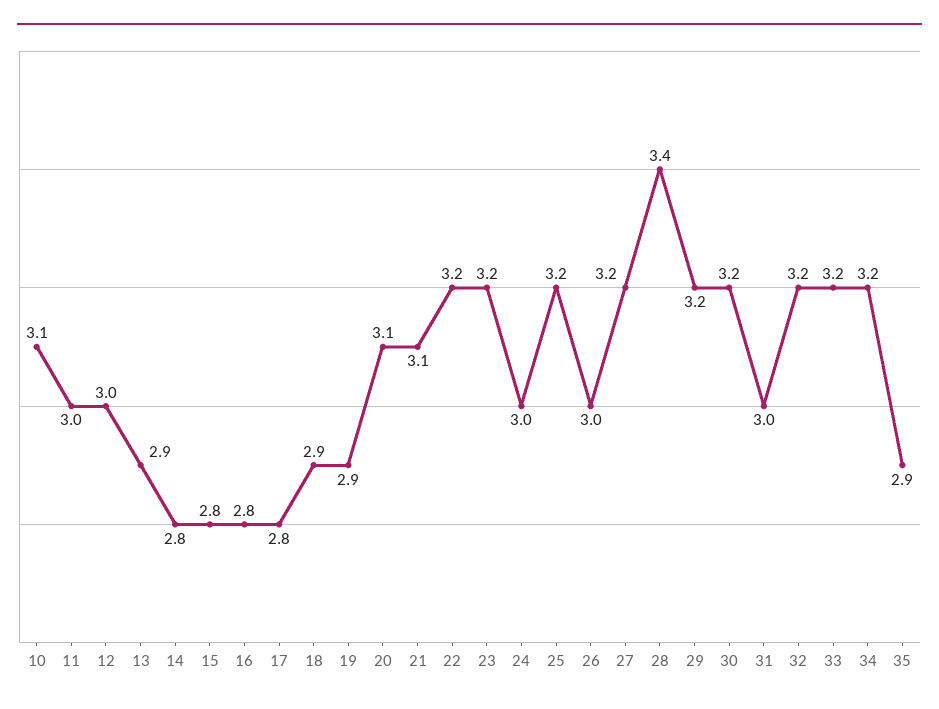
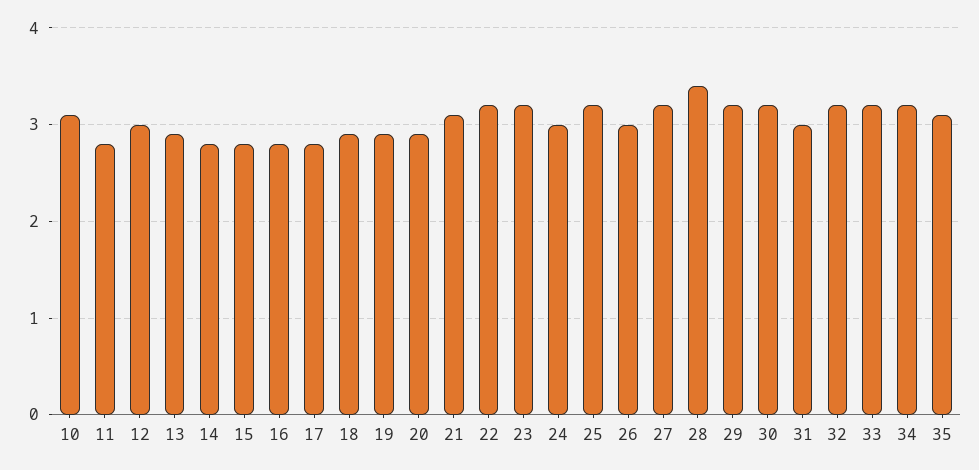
  {
    "10": 3.1,
-   "11": 3,
+   "11": 2.8,
    "12": 3,
    "13": 2.9,
    "14": 2.8,
    "15": 2.8,
    "16": 2.8,
    "17": 2.8,
    "18": 2.9,
    "19": 2.9,
-   "20": 3.1,
+   "20": 2.9,
    "21": 3.1,
    "22": 3.2,
    "23": 3.2,
    "24": 3,
    "25": 3.2,
    "26": 3,
    "27": 3.2,
    "28": 3.4,
    "29": 3.2,
    "30": 3.2,
    "31": 3,
    "32": 3.2,
    "33": 3.2,
    "34": 3.2,
-   "35": 2.9
+   "35": 3.1
  }

